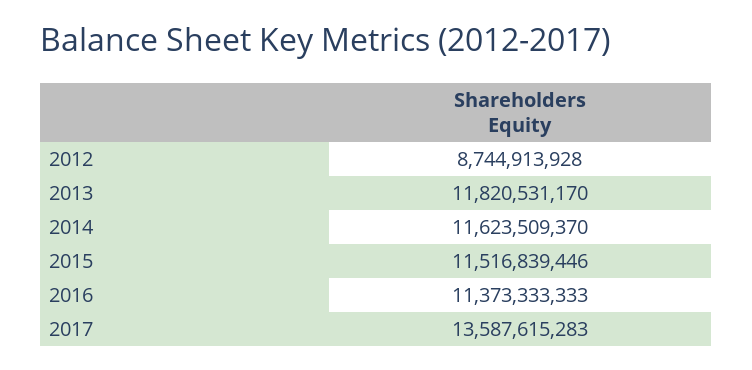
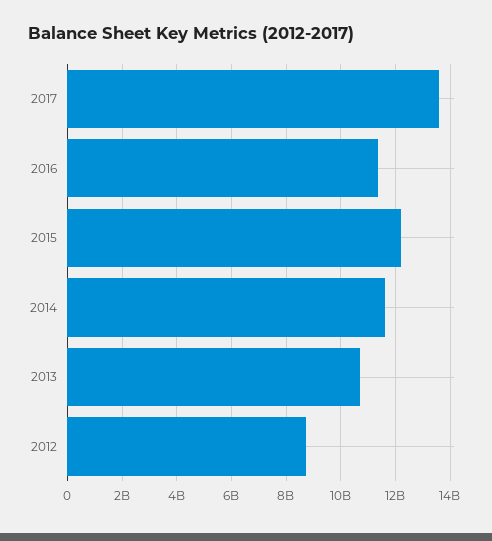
  {
    "2012": 8744913928,
-   "2013": 11820531170,
+   "2013": 10750000000,
    "2014": 11623509370,
-   "2015": 11516839446,
+   "2015": 12250000000,
    "2016": 11373333333,
    "2017": 13587615283
  }

